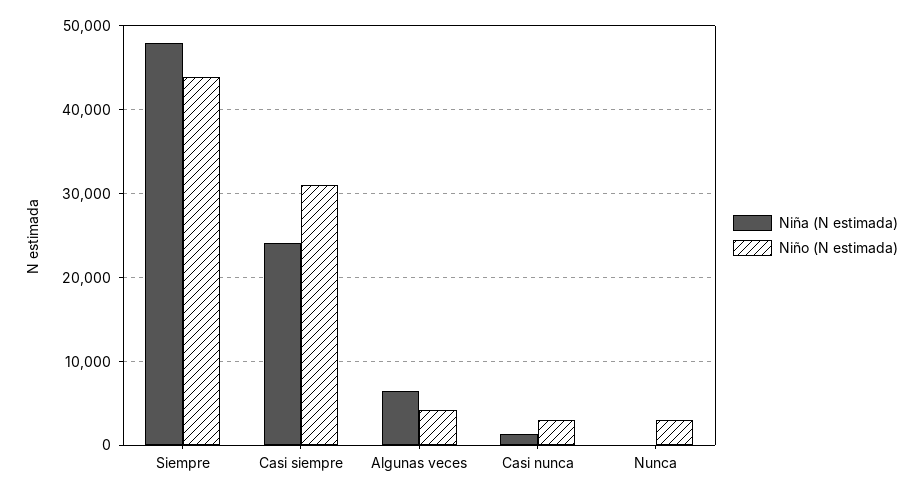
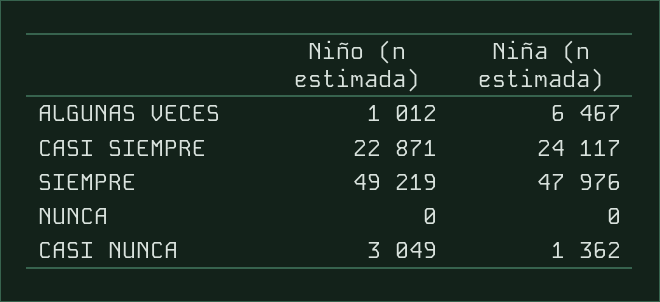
  {
    "Niña (N estimada)": {
      "Siempre": 47976,
      "Casi siempre": 24117,
      "Algunas veces": 6467,
      "Casi nunca": 1362,
      "Nunca": 0
    },
    "Niño (N estimada)": {
-     "Siempre": 44000,
+     "Siempre": 49219,
-     "Casi siempre": 31000,
+     "Casi siempre": 22871,
-     "Algunas veces": 4000,
+     "Algunas veces": 1012,
      "Casi nunca": 3049,
-     "Nunca": 3000
+     "Nunca": 0
    }
  }

